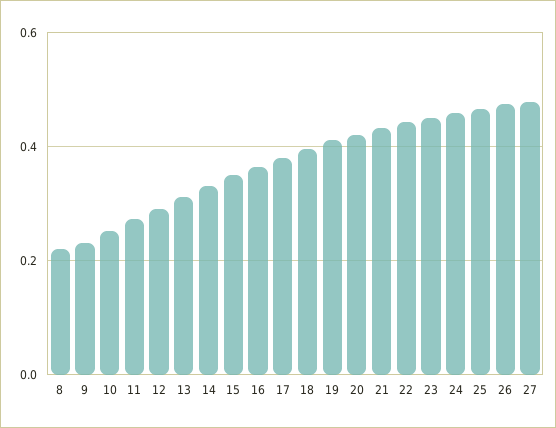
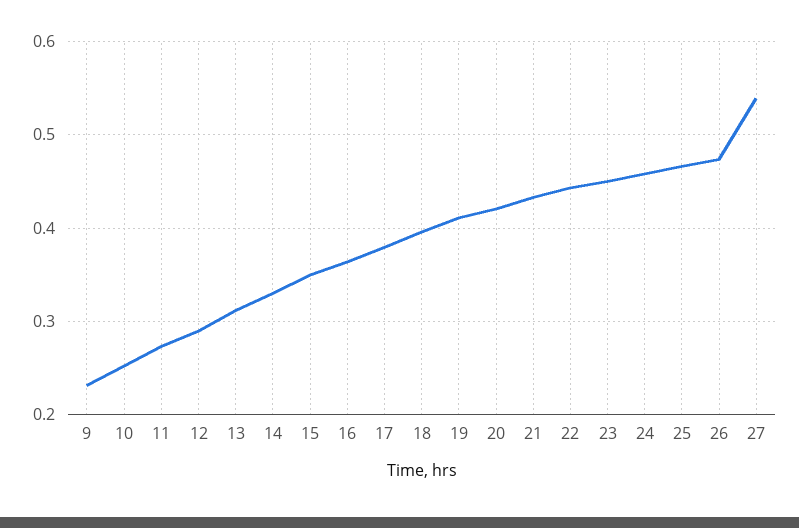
  {
-   "8": 0.22,
    "9": 0.23,
    "10": 0.25,
    "11": 0.27,
    "12": 0.29,
    "13": 0.31,
    "14": 0.33,
    "15": 0.35,
    "16": 0.36,
    "17": 0.38,
    "18": 0.4,
    "19": 0.41,
    "20": 0.42,
    "21": 0.43,
    "22": 0.44,
    "23": 0.45,
    "24": 0.46,
    "25": 0.47,
    "26": 0.47,
-   "27": 0.48
+   "27": 0.54
  }

